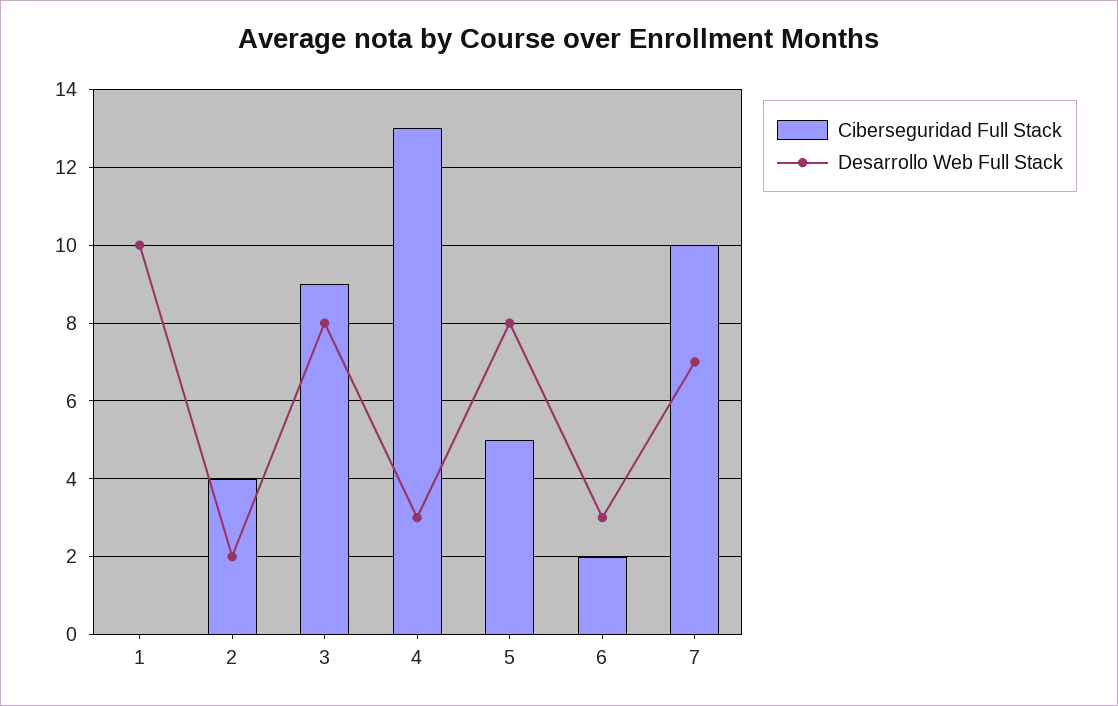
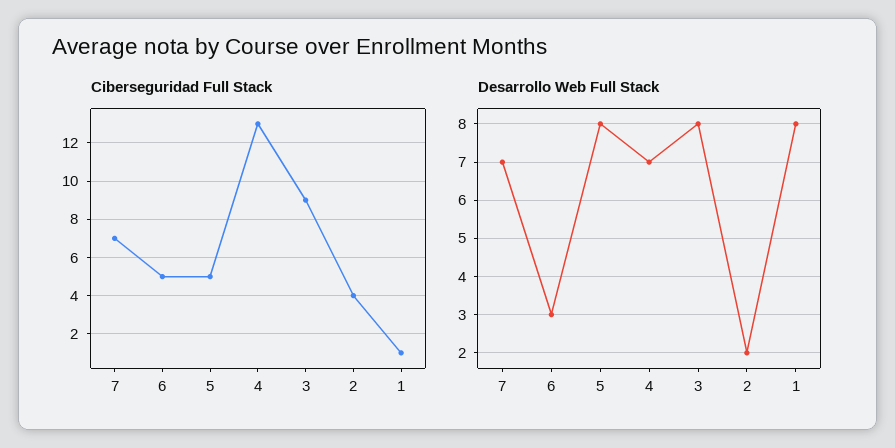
  {
    "Ciberseguridad Full Stack": {
-     "1": 0,
+     "1": 1,
      "2": 4,
      "3": 9,
      "4": 13,
      "5": 5,
-     "6": 2,
+     "6": 5,
-     "7": 10
+     "7": 7
    },
    "Desarrollo Web Full Stack": {
-     "1": 10,
+     "1": 8,
      "2": 2,
      "3": 8,
-     "4": 3,
+     "4": 7,
      "5": 8,
      "6": 3,
      "7": 7
    }
  }

